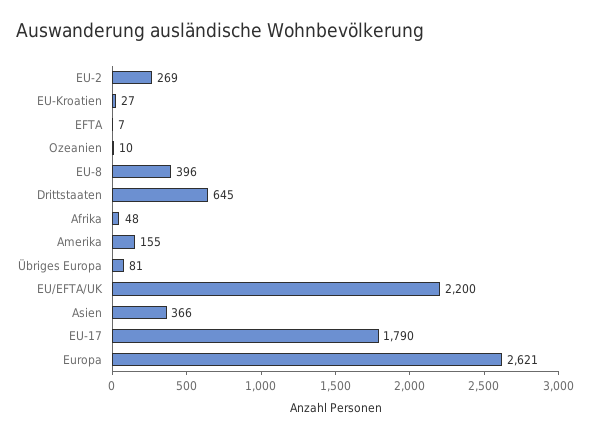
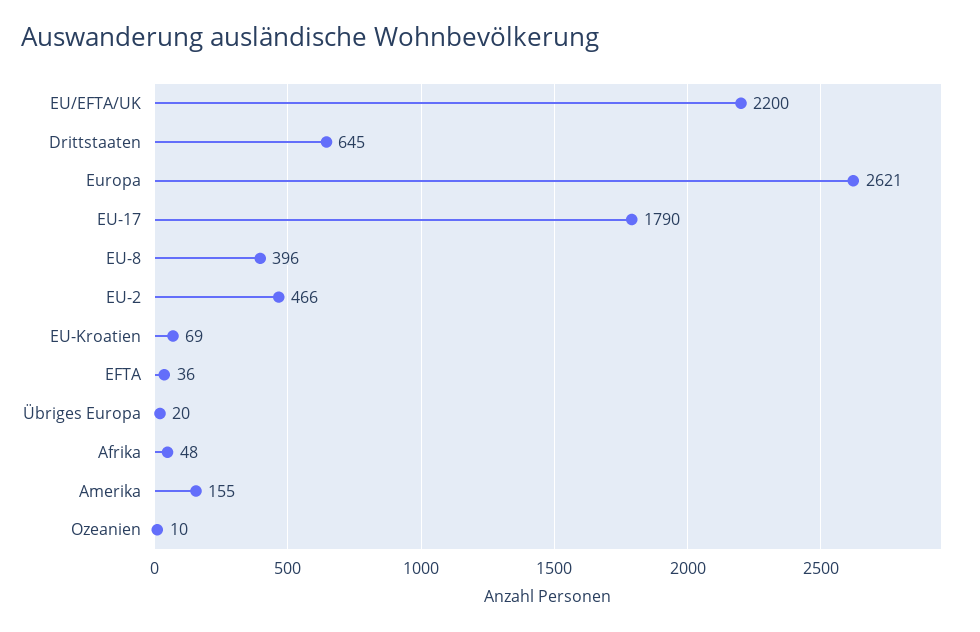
  {
-   "EU-2": 269,
+   "EU-2": 466,
-   "EU-Kroatien": 27,
+   "EU-Kroatien": 69,
-   "EFTA": 7,
+   "EFTA": 36,
    "Ozeanien": 10,
    "EU-8": 396,
    "Drittstaaten": 645,
    "Afrika": 48,
    "Amerika": 155,
-   "Übriges Europa": 81,
+   "Übriges Europa": 20,
    "EU/EFTA/UK": 2200,
-   "Asien": 366,
    "EU-17": 1790,
    "Europa": 2621
  }

